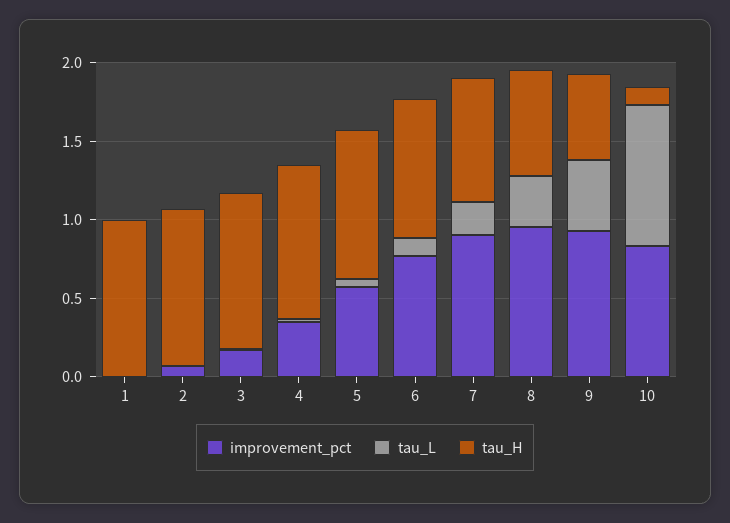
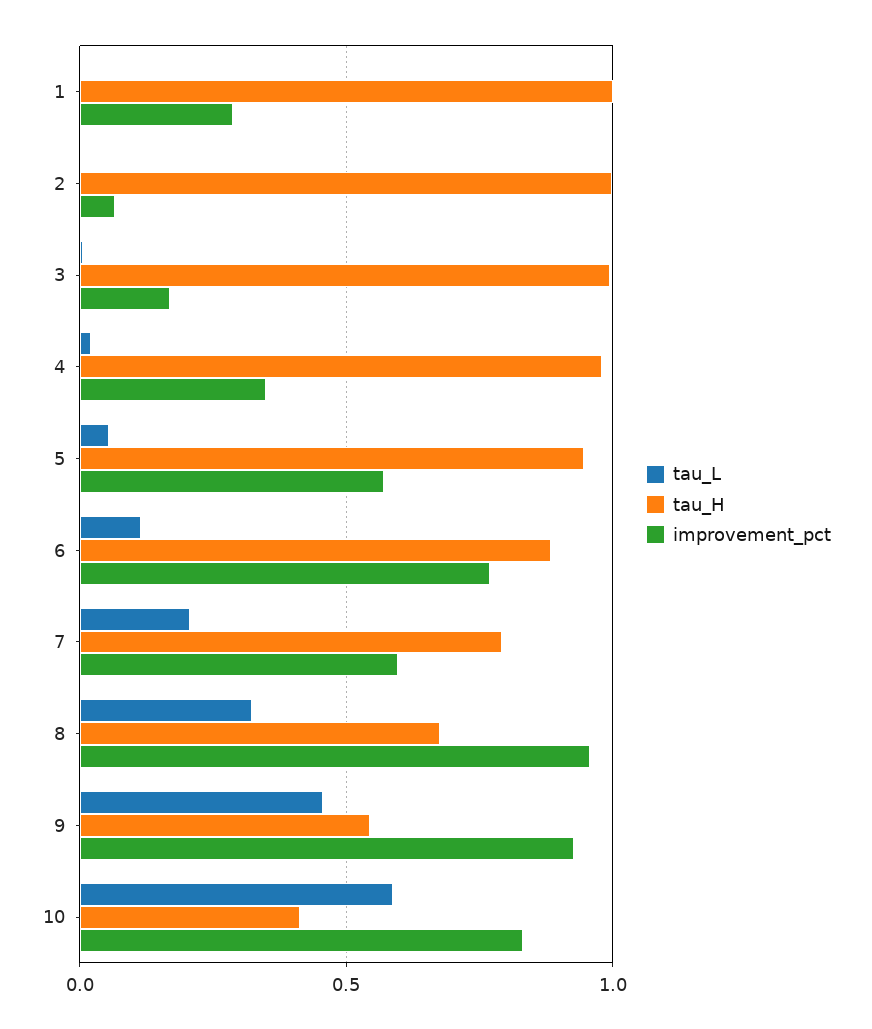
  {
    "improvement_pct": {
-     "1": 0,
+     "1": 0.3,
      "2": 0.05,
      "3": 0.15,
      "4": 0.35,
      "5": 0.55,
      "6": 0.75,
-     "7": 0.9,
+     "7": 0.6,
      "8": 0.95,
      "9": 0.95,
      "10": 0.85
    },
    "tau_L": {
      "1": 0,
      "2": 0,
      "3": 0,
      "4": 0,
      "5": 0.05,
      "6": 0.1,
      "7": 0.2,
      "8": 0.3,
      "9": 0.45,
-     "10": 0.9
+     "10": 0.6
    },
    "tau_H": {
      "1": 1,
      "2": 1,
      "3": 1,
      "4": 1,
      "5": 0.95,
      "6": 0.9,
      "7": 0.8,
      "8": 0.7,
      "9": 0.55,
-     "10": 0.1
+     "10": 0.4
    }
  }

